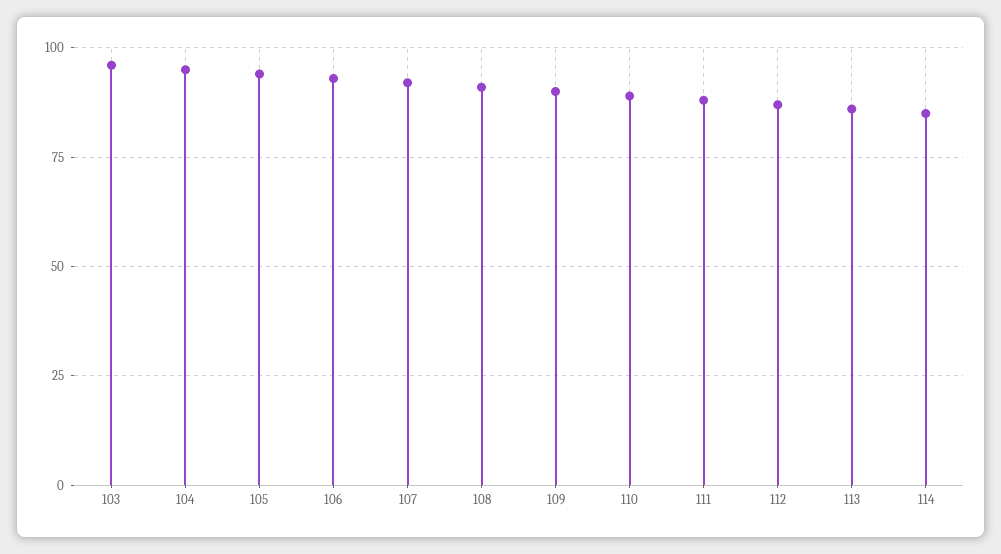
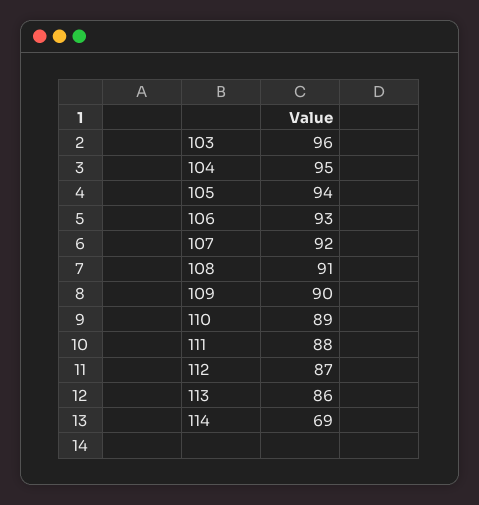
  {
    "103": 96,
    "104": 95,
    "105": 94,
    "106": 93,
    "107": 92,
    "108": 91,
    "109": 90,
    "110": 89,
    "111": 88,
    "112": 87,
    "113": 86,
-   "114": 85
+   "114": 69
  }

